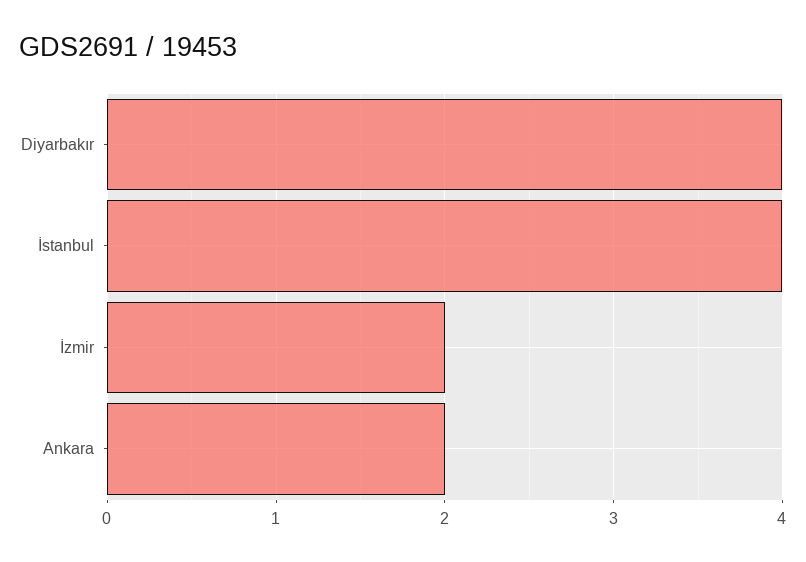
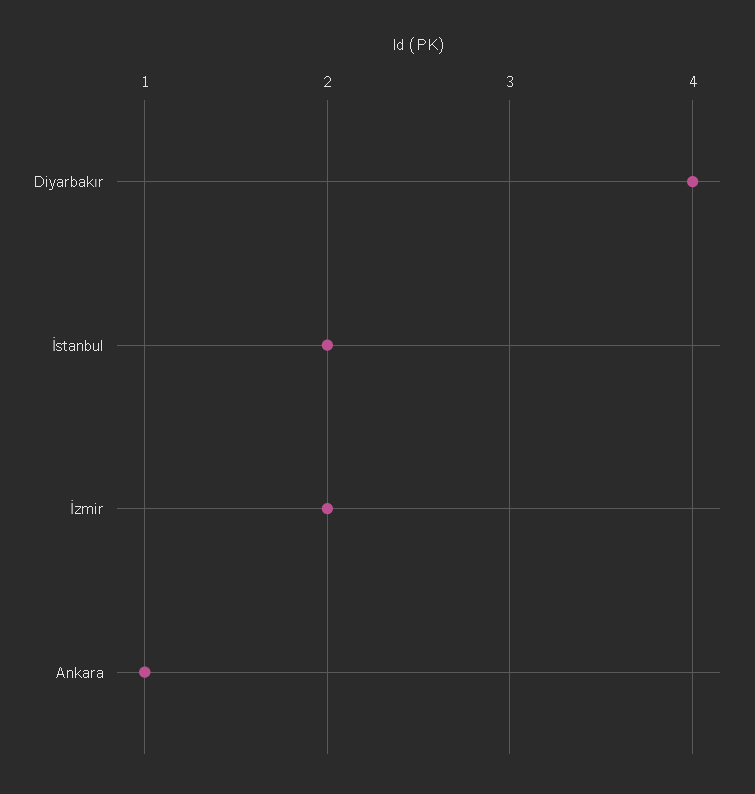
  {
    "Diyarbakır": 4,
-   "İstanbul": 4,
+   "İstanbul": 2,
    "İzmir": 2,
-   "Ankara": 2
+   "Ankara": 1
  }

